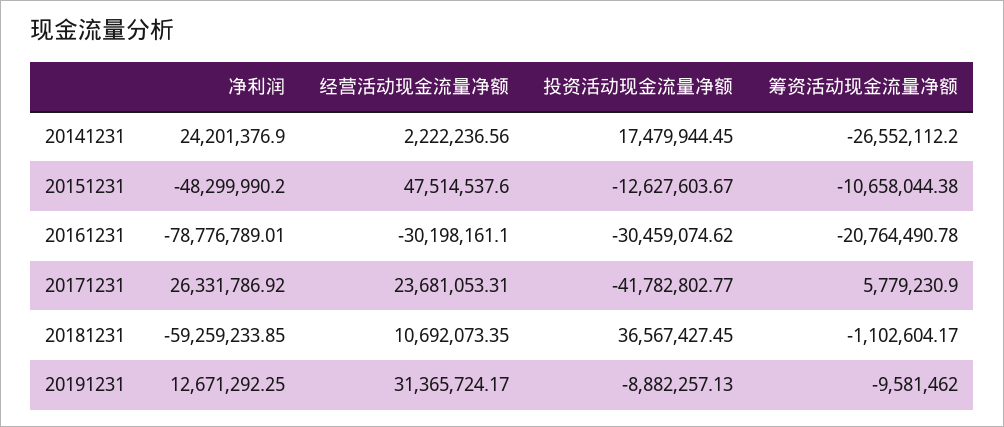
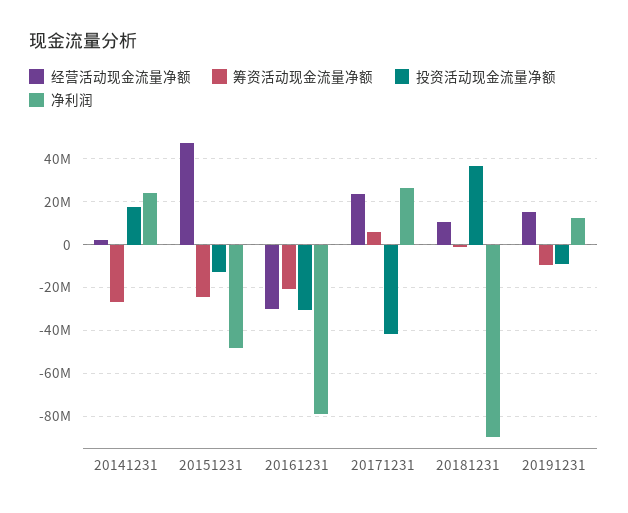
  {
    "净利润": {
      "20141231": 24201376.9,
      "20151231": -48299990.2,
      "20161231": -78776789.01,
      "20171231": 26331786.92,
-     "20181231": -59259233.85,
+     "20181231": -90000000,
      "20191231": 12671292.25
    },
    "经营活动现金流量净额": {
      "20141231": 2222236.56,
      "20151231": 47514537.6,
      "20161231": -30198161.1,
      "20171231": 23681053.31,
      "20181231": 10692073.35,
-     "20191231": 31365724.17
+     "20191231": 15000000
    },
    "投资活动现金流量净额": {
      "20141231": 17479944.45,
      "20151231": -12627603.67,
      "20161231": -30459074.62,
      "20171231": -41782802.77,
      "20181231": 36567427.45,
      "20191231": -8882257.13
    },
    "筹资活动现金流量净额": {
      "20141231": -26552112.2,
-     "20151231": -10658044.38,
+     "20151231": -25000000,
      "20161231": -20764490.78,
      "20171231": 5779230.9,
      "20181231": -1102604.17,
      "20191231": -9581462
    }
  }

